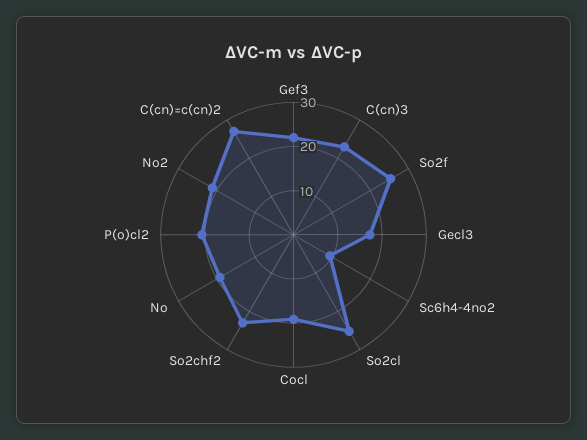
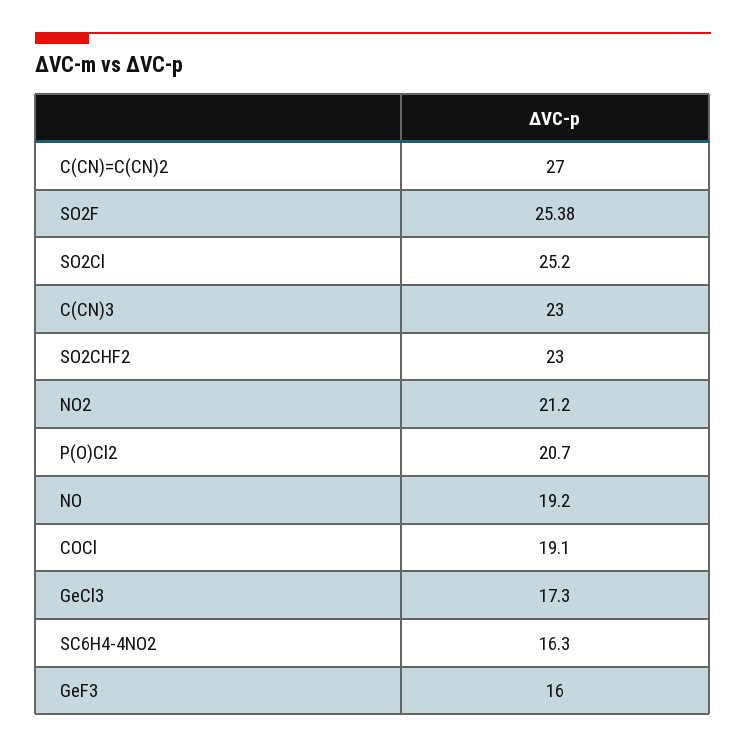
  {
-   "Gef3": 22,
+   "Gef3": 16,
    "C(cn)3": 23,
    "So2f": 25.38,
    "Gecl3": 17.3,
-   "Sc6h4-4no2": 10,
+   "Sc6h4-4no2": 16.3,
    "So2cl": 25.2,
    "Cocl": 19.1,
    "So2chf2": 23,
    "No": 19.2,
    "P(o)cl2": 20.7,
    "No2": 21.2,
    "C(cn)=c(cn)2": 27
  }

